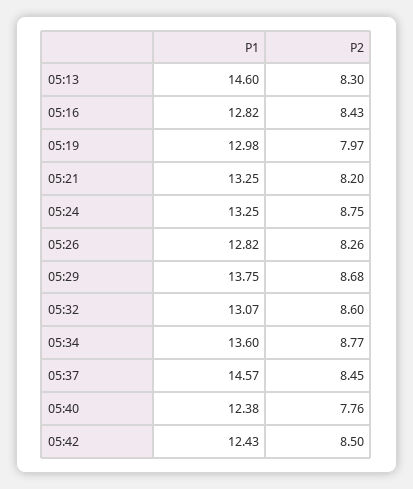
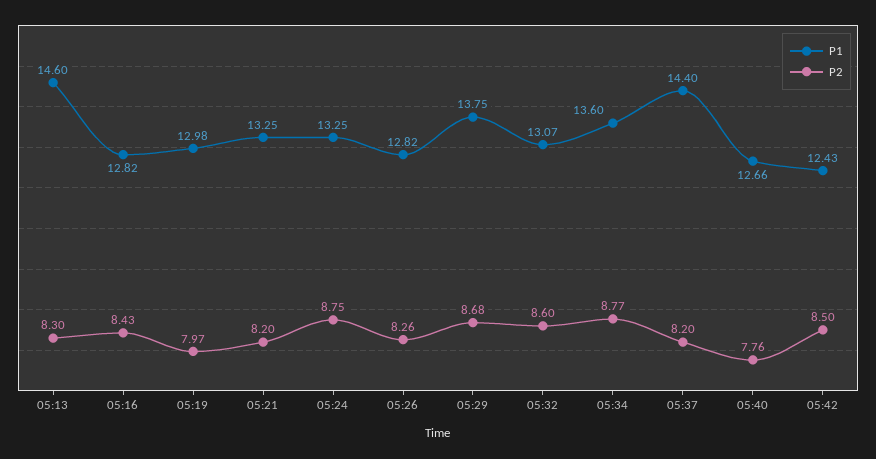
  {
    "P1": {
      "05:13": 14.6,
      "05:16": 12.82,
      "05:19": 12.98,
      "05:21": 13.25,
      "05:24": 13.25,
      "05:26": 12.82,
      "05:29": 13.75,
      "05:32": 13.07,
      "05:34": 13.6,
-     "05:37": 14.57,
+     "05:37": 14.4,
-     "05:40": 12.38,
+     "05:40": 12.66,
      "05:42": 12.43
    },
    "P2": {
      "05:13": 8.3,
      "05:16": 8.43,
      "05:19": 7.97,
      "05:21": 8.2,
      "05:24": 8.75,
      "05:26": 8.26,
      "05:29": 8.68,
      "05:32": 8.6,
      "05:34": 8.77,
-     "05:37": 8.45,
+     "05:37": 8.2,
      "05:40": 7.76,
      "05:42": 8.5
    }
  }

